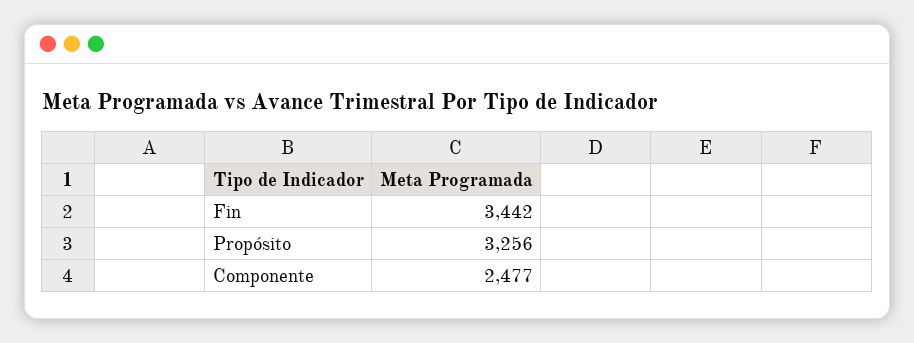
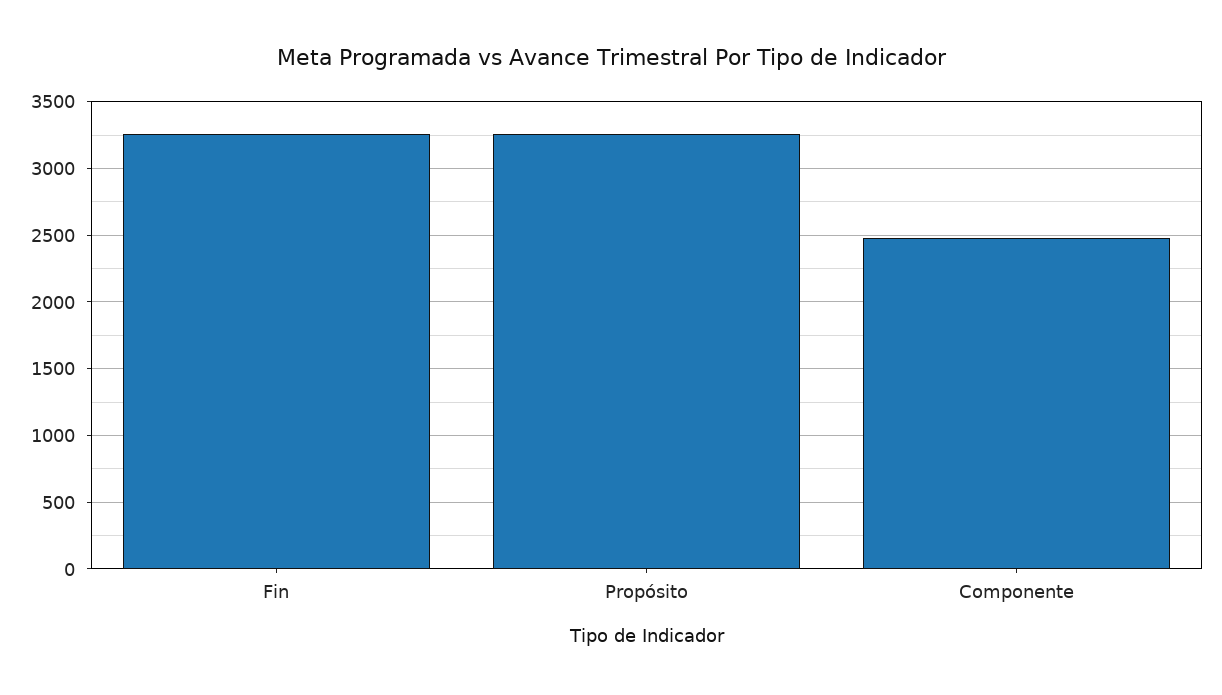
  {
-   "Fin": 3442,
+   "Fin": 3250,
    "Propósito": 3256,
    "Componente": 2477
  }

